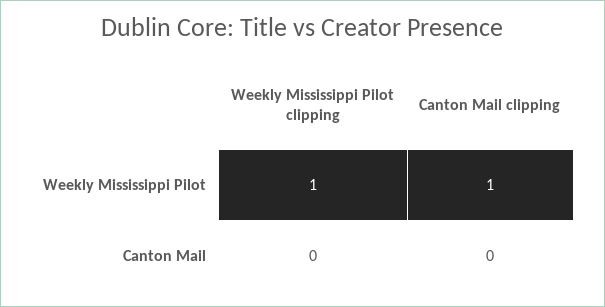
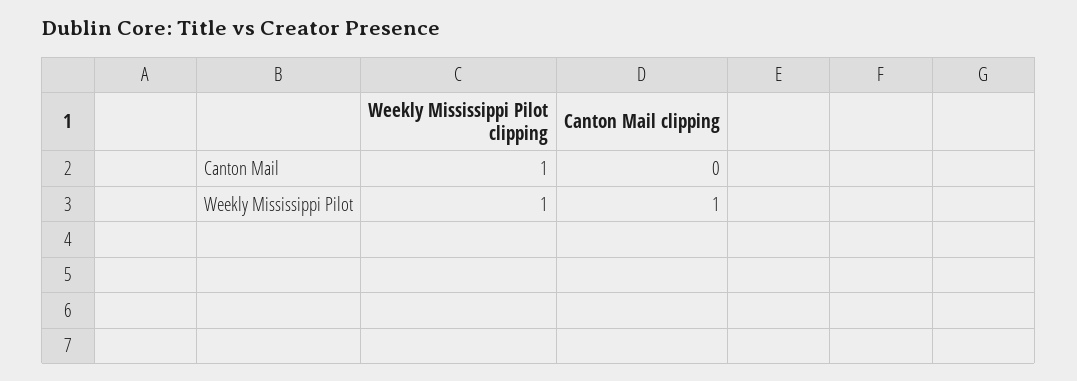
  {
    "Weekly Mississippi Pilot clipping": {
      "Weekly Mississippi Pilot": 1,
-     "Canton Mail": 0
+     "Canton Mail": 1
    },
    "Canton Mail clipping": {
      "Weekly Mississippi Pilot": 1,
      "Canton Mail": 0
    }
  }

